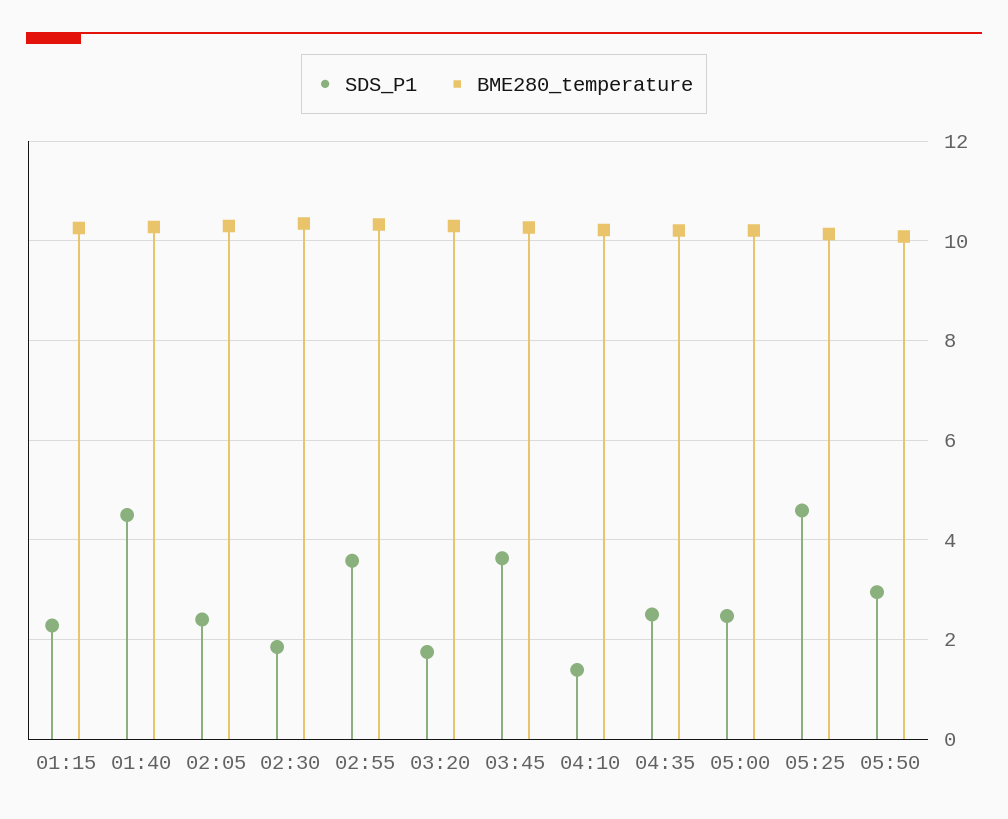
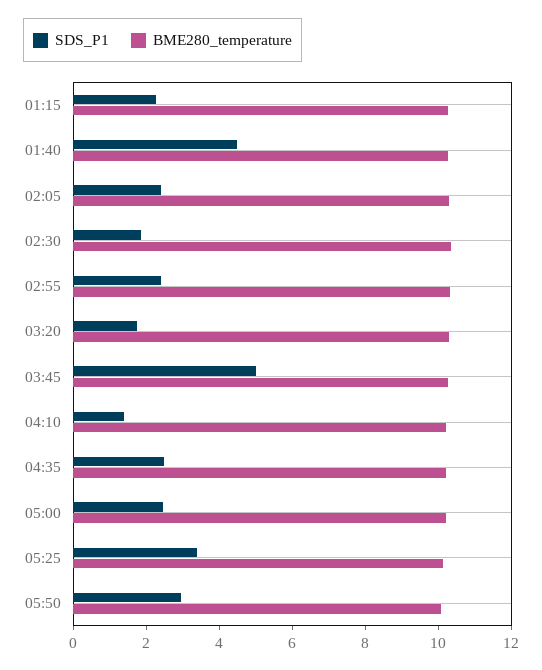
  {
    "SDS_P1": {
      "01:15": 2.2,
      "01:40": 4.6,
      "02:05": 2.4,
      "02:30": 1.8,
-     "02:55": 3.6,
+     "02:55": 2.5,
      "03:20": 1.8,
-     "03:45": 3.6,
+     "03:45": 5,
      "04:10": 1.4,
      "04:35": 2.6,
      "05:00": 2.4,
-     "05:25": 4.6,
+     "05:25": 3.5,
      "05:50": 3
    },
    "BME280_temperature": {
      "01:15": 10.2,
      "01:40": 10.2,
      "02:05": 10.4,
      "02:30": 10.4,
      "02:55": 10.4,
      "03:20": 10.4,
      "03:45": 10.2,
      "04:10": 10.2,
      "04:35": 10.2,
      "05:00": 10.2,
      "05:25": 10.2,
      "05:50": 10
    }
  }

